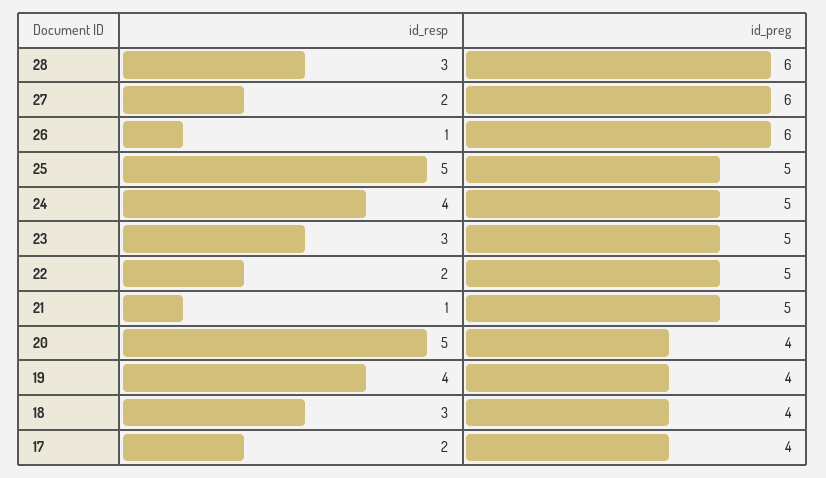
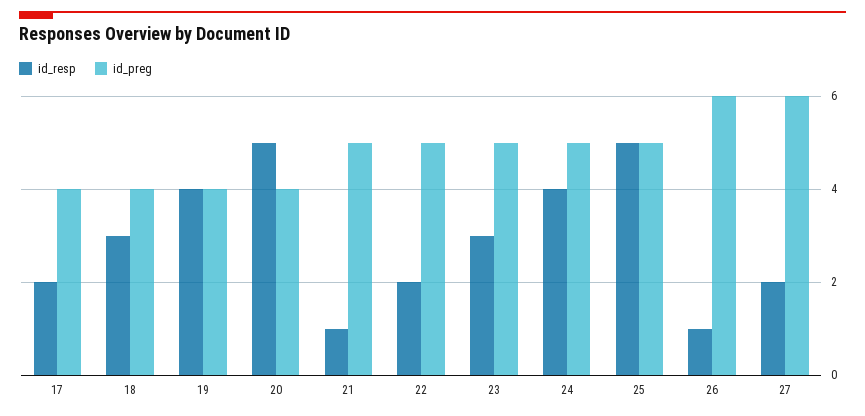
  {
    "id_resp": {
-     "28": 3,
      "27": 2,
      "26": 1,
      "25": 5,
      "24": 4,
      "23": 3,
      "22": 2,
      "21": 1,
      "20": 5,
      "19": 4,
      "18": 3,
      "17": 2
    },
    "id_preg": {
-     "28": 6,
      "27": 6,
      "26": 6,
      "25": 5,
      "24": 5,
      "23": 5,
      "22": 5,
      "21": 5,
      "20": 4,
      "19": 4,
      "18": 4,
      "17": 4
    }
  }

